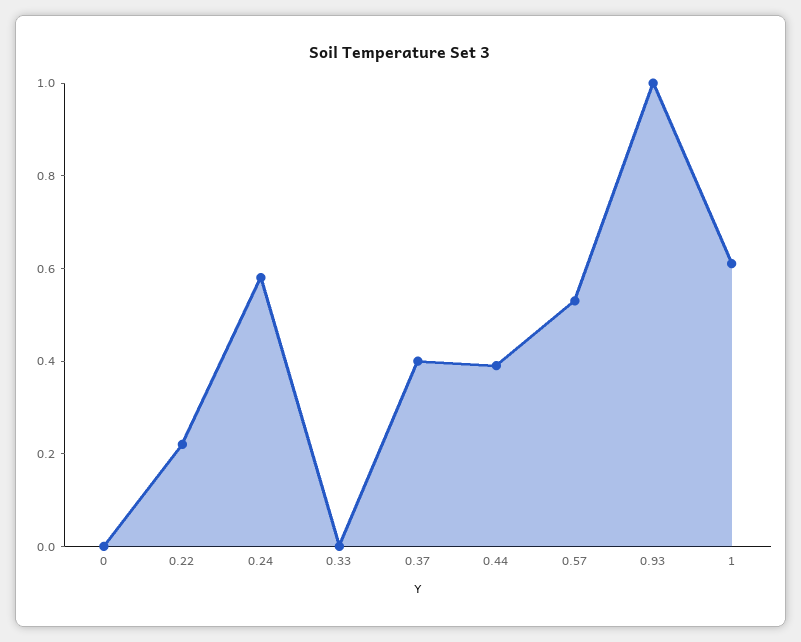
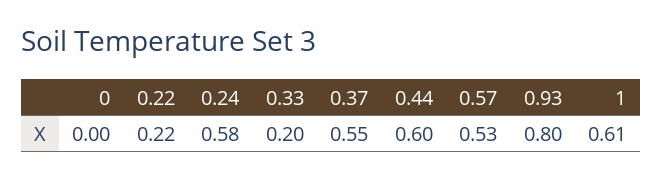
  {
    "0": 0,
    "0.22": 0.22,
    "0.24": 0.58,
-   "0.33": 0,
+   "0.33": 0.2,
-   "0.37": 0.4,
+   "0.37": 0.55,
-   "0.44": 0.4,
+   "0.44": 0.6,
    "0.57": 0.53,
-   "0.93": 1,
+   "0.93": 0.8,
    "1": 0.61
  }

